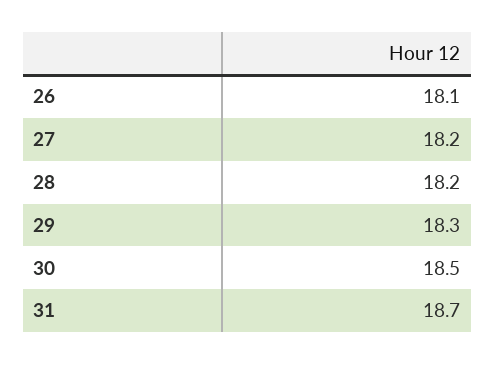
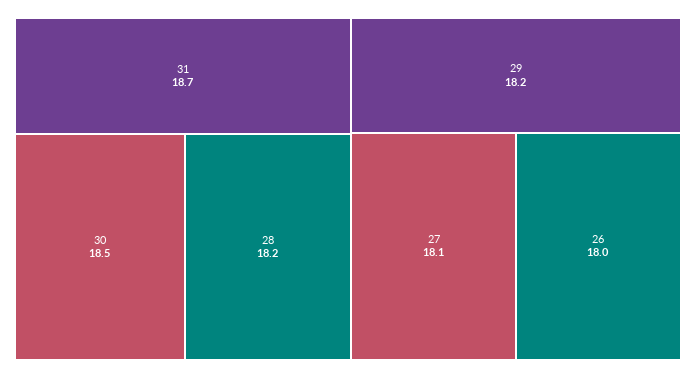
  {
-   "26": 18.1,
+   "26": 18,
-   "27": 18.2,
+   "27": 18.1,
    "28": 18.2,
-   "29": 18.3,
+   "29": 18.2,
    "30": 18.5,
    "31": 18.7
  }

